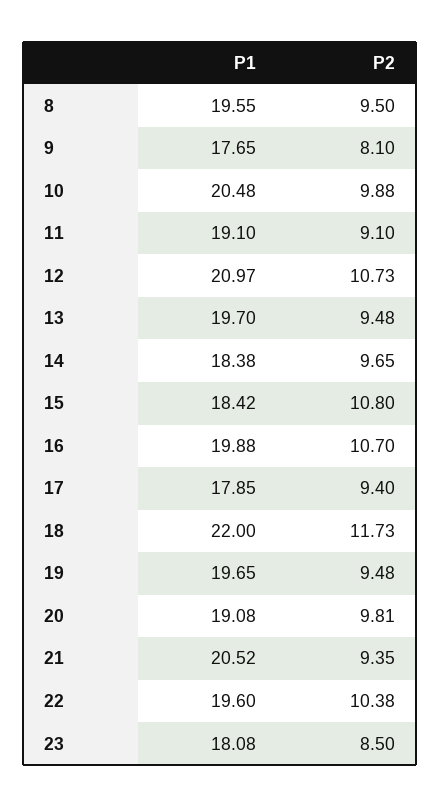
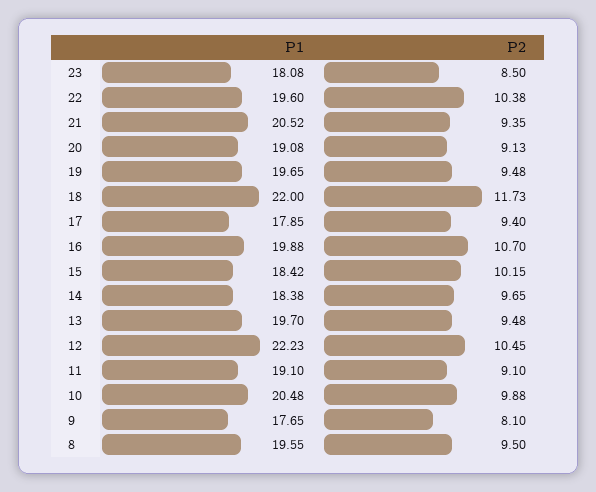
  {
    "P1": {
      "8": 19.55,
      "9": 17.65,
      "10": 20.48,
      "11": 19.1,
-     "12": 20.97,
+     "12": 22.23,
      "13": 19.7,
      "14": 18.38,
      "15": 18.42,
      "16": 19.88,
      "17": 17.85,
      "18": 22,
      "19": 19.65,
      "20": 19.08,
      "21": 20.52,
      "22": 19.6,
      "23": 18.08
    },
    "P2": {
      "8": 9.5,
      "9": 8.1,
      "10": 9.88,
      "11": 9.1,
-     "12": 10.73,
+     "12": 10.45,
      "13": 9.48,
      "14": 9.65,
-     "15": 10.8,
+     "15": 10.15,
      "16": 10.7,
      "17": 9.4,
      "18": 11.73,
      "19": 9.48,
-     "20": 9.81,
+     "20": 9.13,
      "21": 9.35,
      "22": 10.38,
      "23": 8.5
    }
  }

